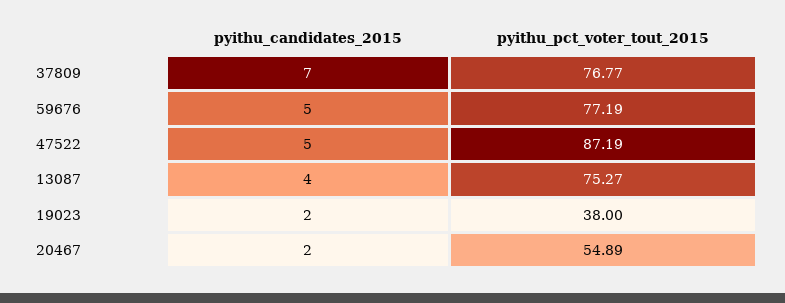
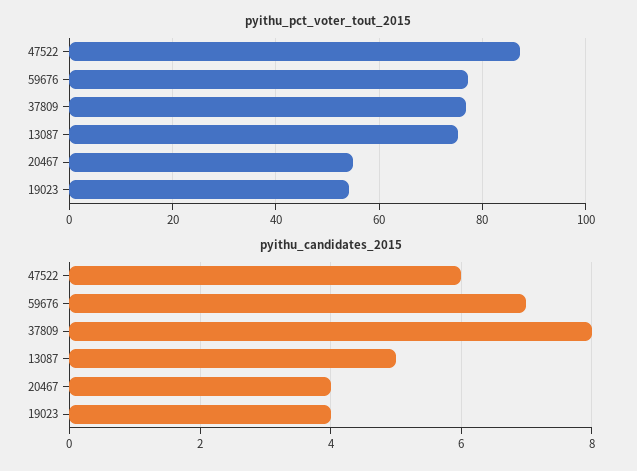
  {
    "pyithu_candidates_2015": {
-     "37809": 7,
+     "37809": 8,
-     "59676": 5,
+     "59676": 7,
-     "47522": 5,
+     "47522": 6,
-     "13087": 4,
+     "13087": 5,
-     "19023": 2,
+     "19023": 4,
-     "20467": 2
+     "20467": 4
    },
    "pyithu_pct_voter_tout_2015": {
      "37809": 76.77,
      "59676": 77.19,
      "47522": 87.19,
      "13087": 75.27,
-     "19023": 38,
+     "19023": 54,
      "20467": 54.89
    }
  }

